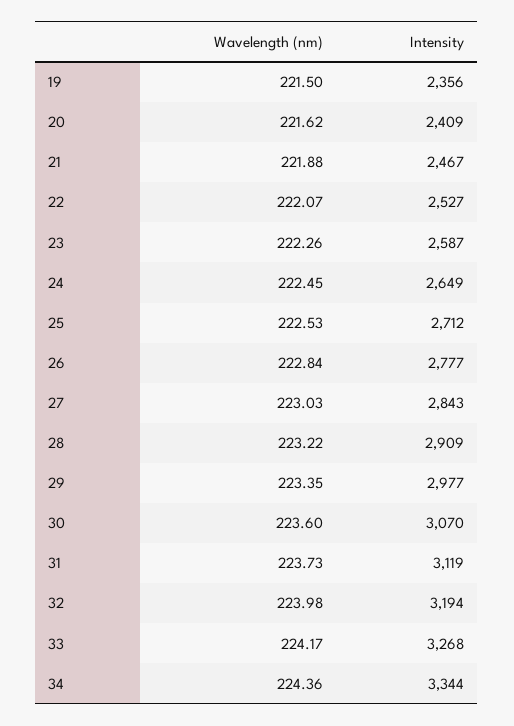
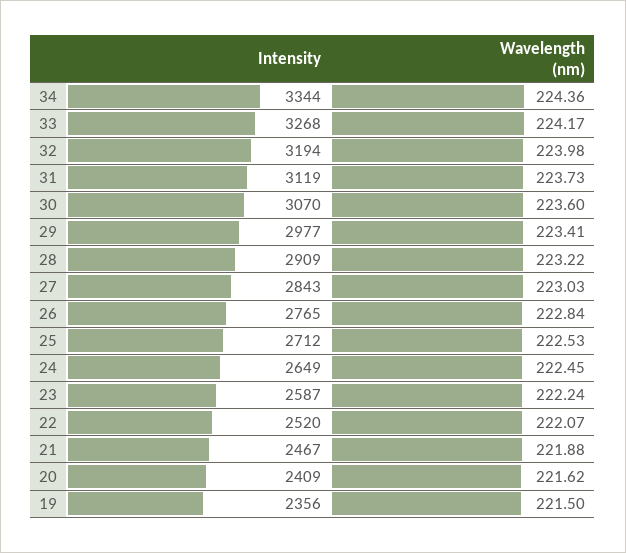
  {
    "Wavelength (nm)": {
      "19": 221.5,
      "20": 221.62,
      "21": 221.88,
      "22": 222.07,
-     "23": 222.26,
+     "23": 222.24,
      "24": 222.45,
      "25": 222.53,
      "26": 222.84,
      "27": 223.03,
      "28": 223.22,
-     "29": 223.35,
+     "29": 223.41,
      "30": 223.6,
      "31": 223.73,
      "32": 223.98,
      "33": 224.17,
      "34": 224.36
    },
    "Intensity": {
      "19": 2356,
      "20": 2409,
      "21": 2467,
-     "22": 2527,
+     "22": 2520,
      "23": 2587,
      "24": 2649,
      "25": 2712,
-     "26": 2777,
+     "26": 2765,
      "27": 2843,
      "28": 2909,
      "29": 2977,
      "30": 3070,
      "31": 3119,
      "32": 3194,
      "33": 3268,
      "34": 3344
    }
  }

